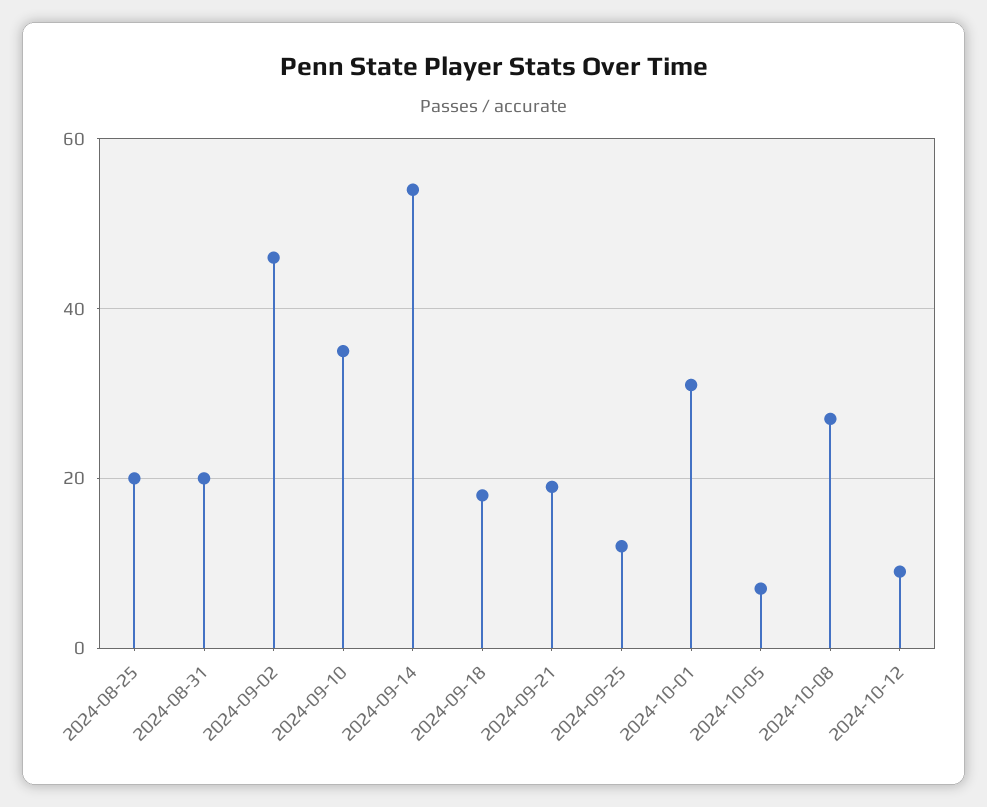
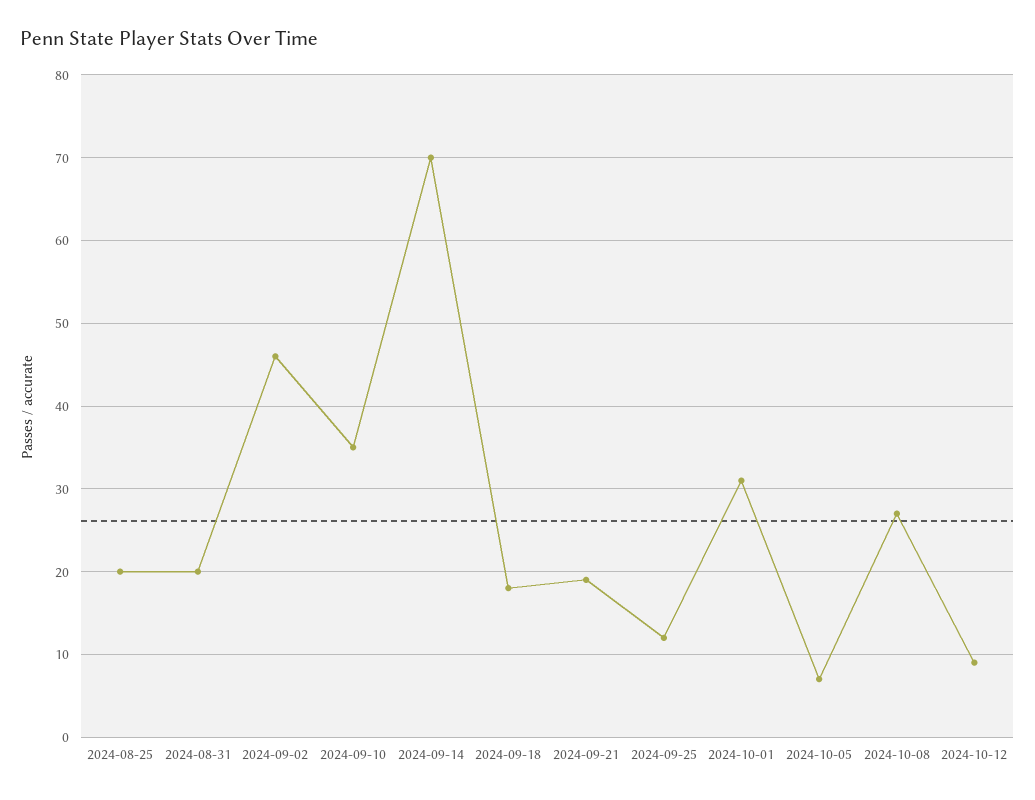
  {
    "2024-08-25": 20,
    "2024-08-31": 20,
    "2024-09-02": 46,
    "2024-09-10": 35,
-   "2024-09-14": 55,
+   "2024-09-14": 70,
    "2024-09-18": 18,
    "2024-09-21": 19,
    "2024-09-25": 12,
    "2024-10-01": 31,
    "2024-10-05": 7,
    "2024-10-08": 27,
    "2024-10-12": 9
  }

